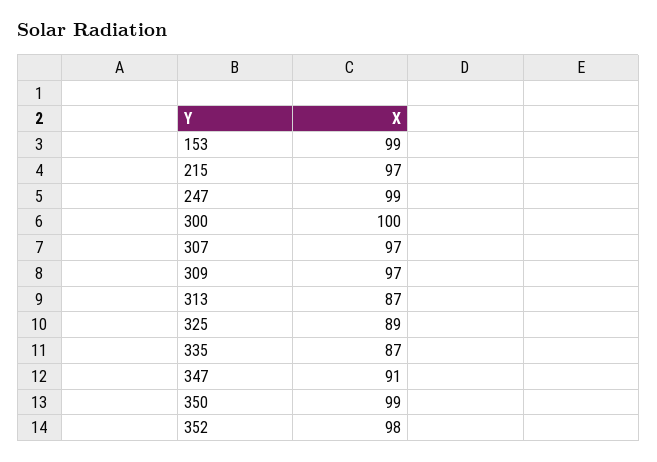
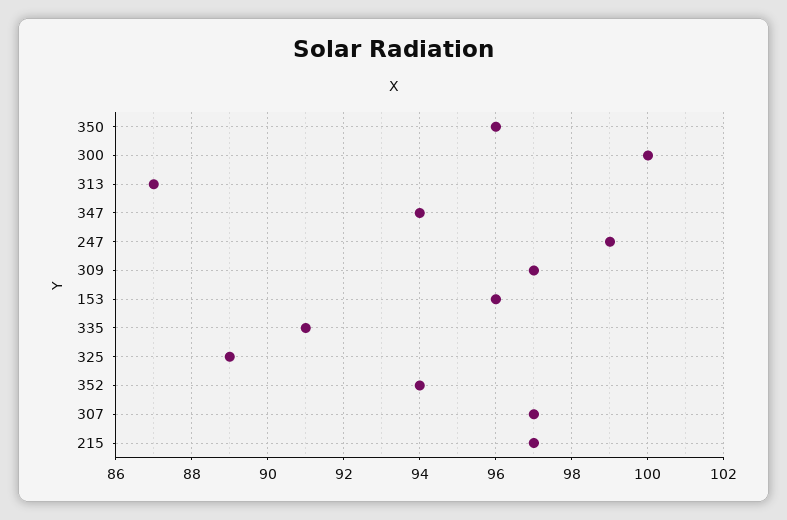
  {
-   "153": 99,
+   "153": 96,
    "215": 97,
    "247": 99,
    "300": 100,
    "307": 97,
    "309": 97,
    "313": 87,
    "325": 89,
-   "335": 87,
+   "335": 91,
-   "347": 91,
+   "347": 94,
-   "350": 99,
+   "350": 96,
-   "352": 98
+   "352": 94
  }

